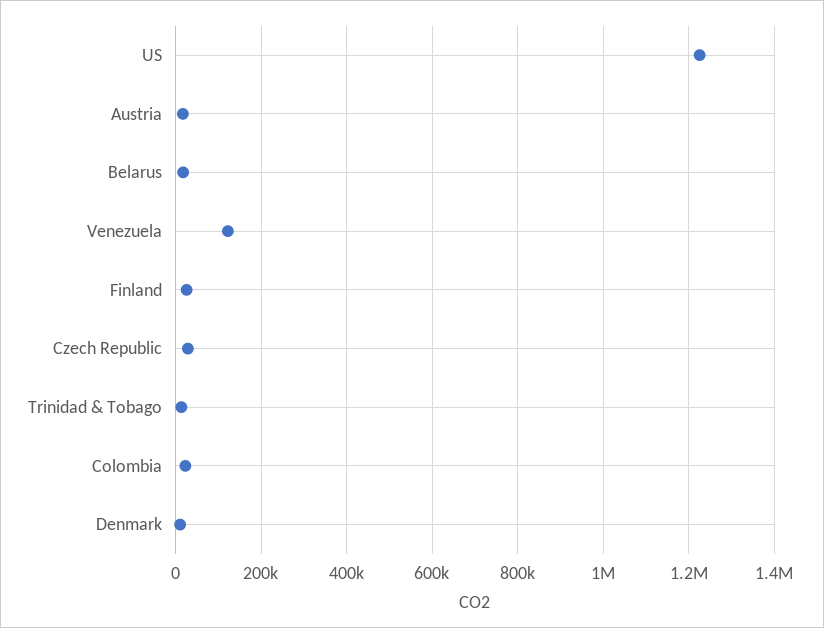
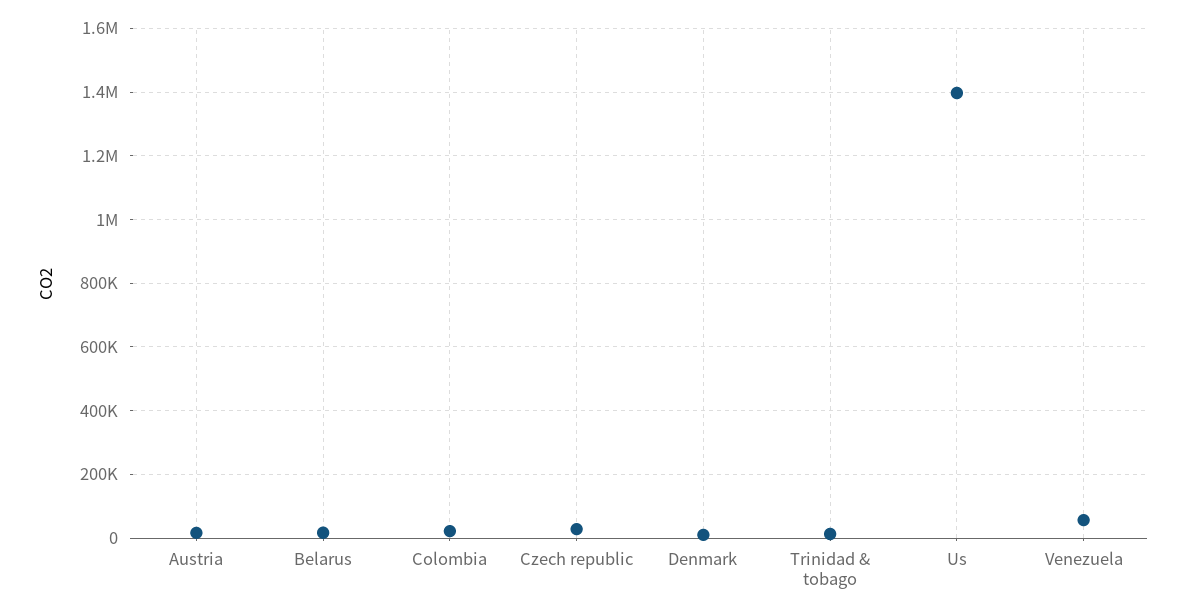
  {
-   "US": 1220000,
+   "US": 1400000,
    "Austria": 20000,
    "Belarus": 20000,
-   "Venezuela": 120000,
+   "Venezuela": 60000,
-   "Finland": 20000,
    "Czech Republic": 20000,
    "Trinidad & Tobago": 20000,
    "Colombia": 20000,
    "Denmark": 20000
  }

